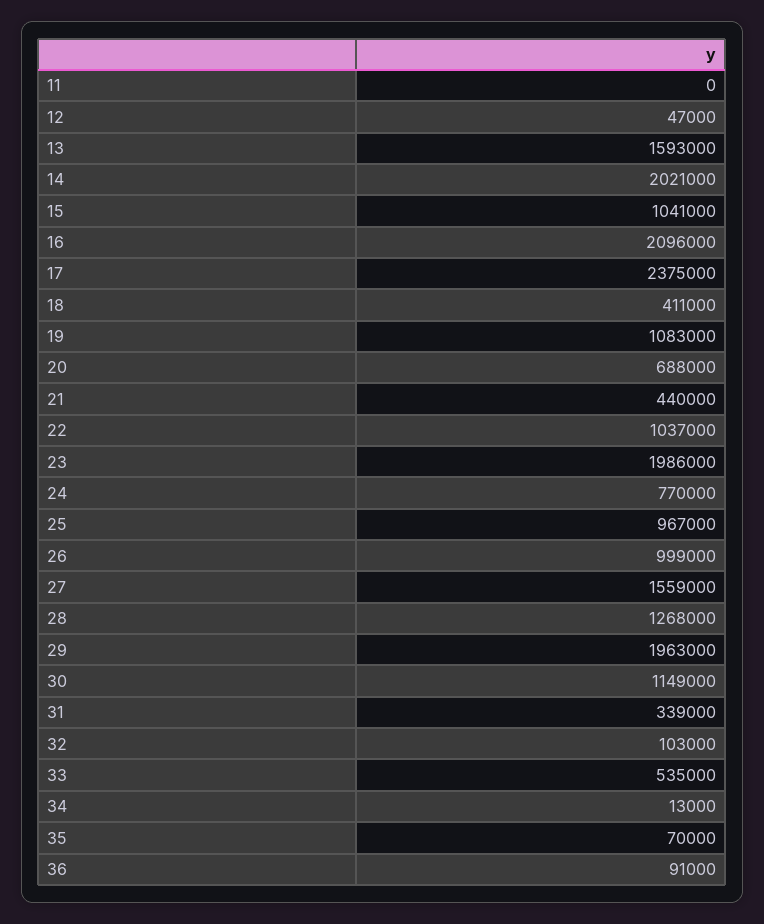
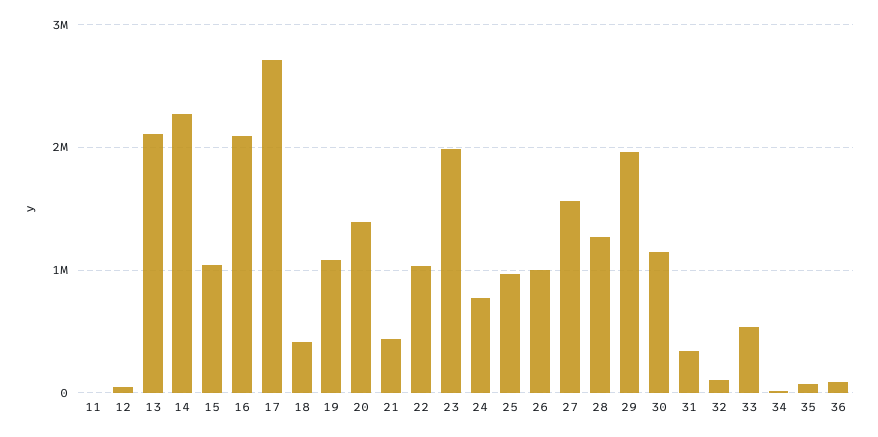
  {
    "11": 0,
    "12": 47000,
-   "13": 1593000,
+   "13": 2100000,
-   "14": 2021000,
+   "14": 2300000,
    "15": 1041000,
    "16": 2096000,
-   "17": 2375000,
+   "17": 2700000,
    "18": 411000,
    "19": 1083000,
-   "20": 688000,
+   "20": 1400000,
    "21": 440000,
    "22": 1037000,
    "23": 1986000,
    "24": 770000,
    "25": 967000,
    "26": 999000,
    "27": 1559000,
    "28": 1268000,
    "29": 1963000,
    "30": 1149000,
    "31": 339000,
    "32": 103000,
    "33": 535000,
    "34": 13000,
    "35": 70000,
    "36": 91000
  }

